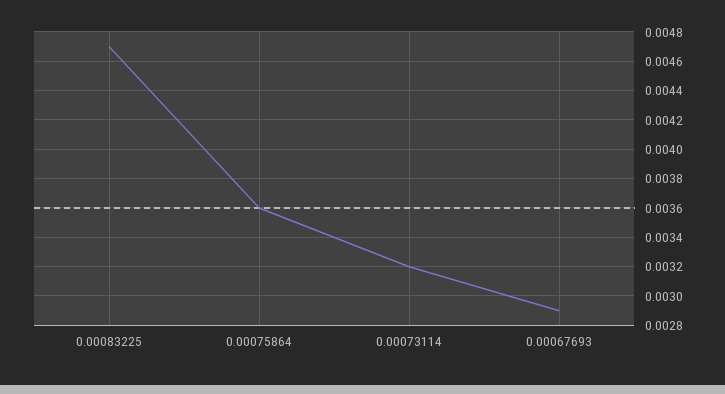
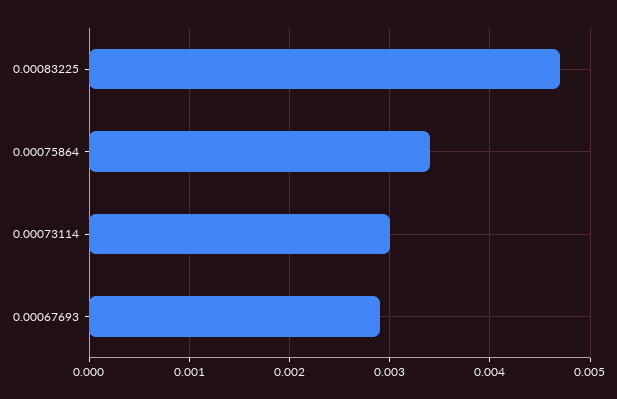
  {
    "0.00083225": 0.0047,
-   "0.00075864": 0.0036,
+   "0.00075864": 0.0034,
-   "0.00073114": 0.0032,
+   "0.00073114": 0.003,
    "0.00067693": 0.0029
  }

